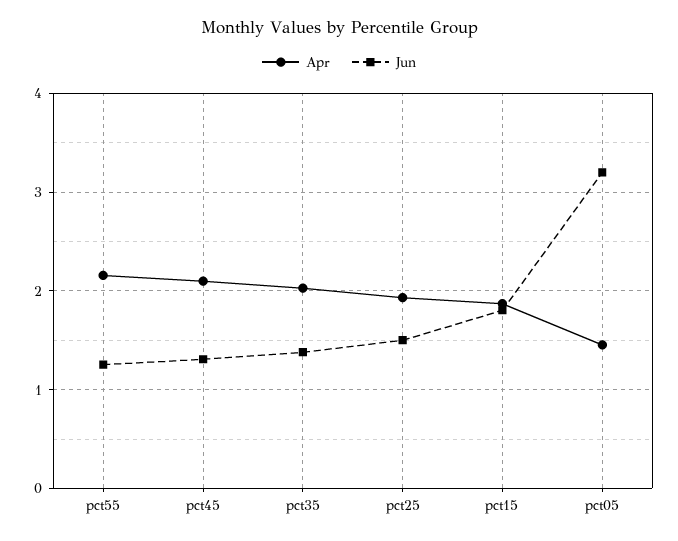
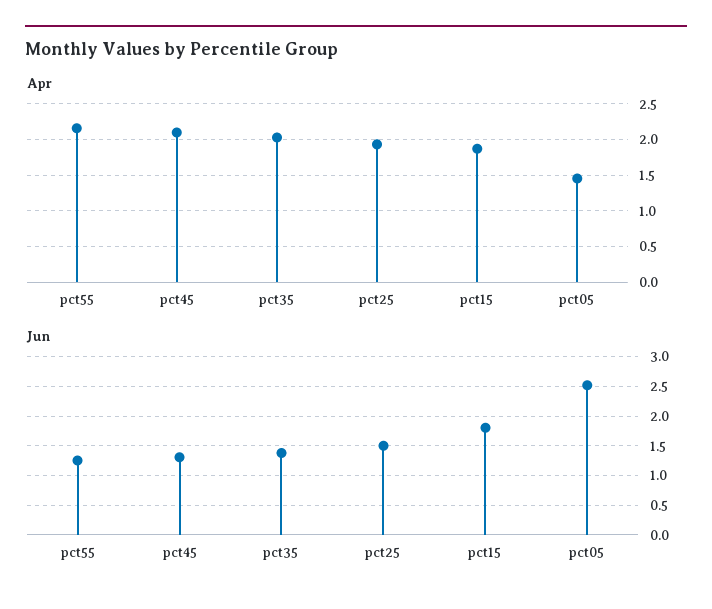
  {
    "Apr": {
      "pct55": 2.2,
      "pct45": 2.1,
      "pct35": 2,
      "pct25": 1.9,
      "pct15": 1.9,
      "pct05": 1.5
    },
    "Jun": {
      "pct55": 1.3,
      "pct45": 1.3,
      "pct35": 1.4,
      "pct25": 1.5,
      "pct15": 1.8,
-     "pct05": 3.2
+     "pct05": 2.5
    }
  }

